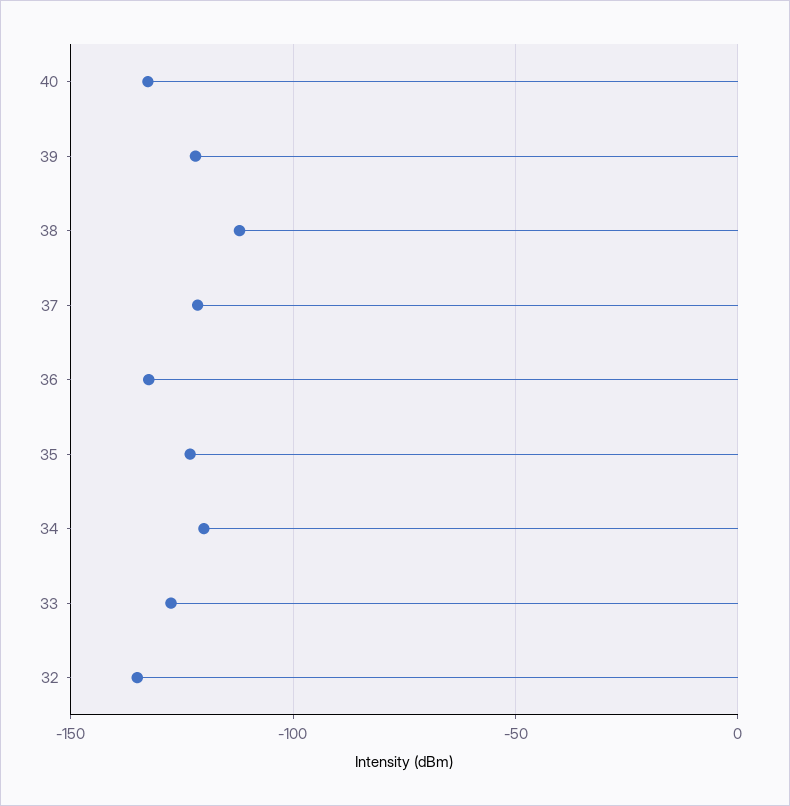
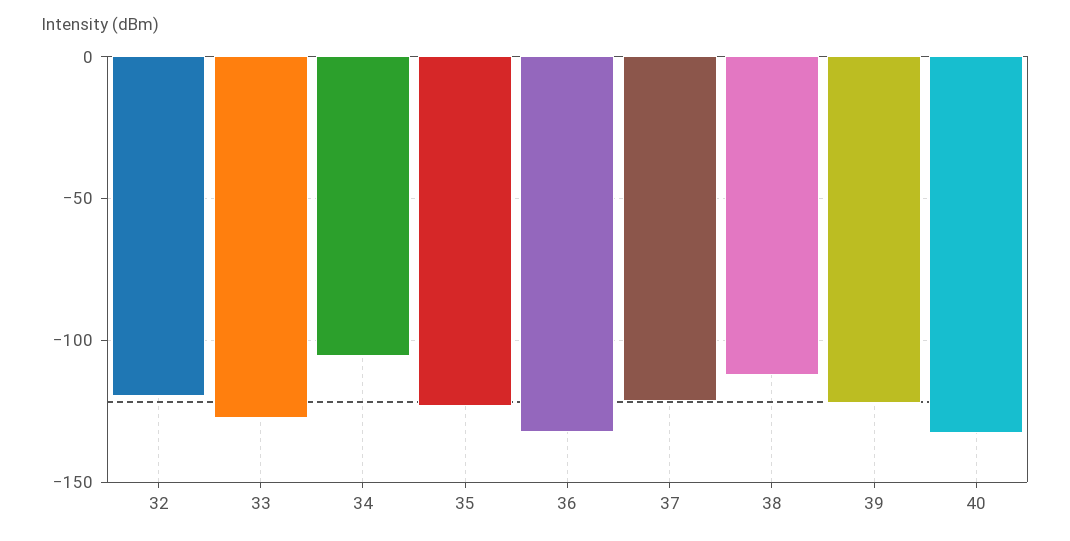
  {
    "40": -135,
    "39": -120,
    "38": -110,
    "37": -120,
    "36": -135,
    "35": -125,
-   "34": -120,
+   "34": -105,
    "33": -130,
-   "32": -135
+   "32": -120
  }

